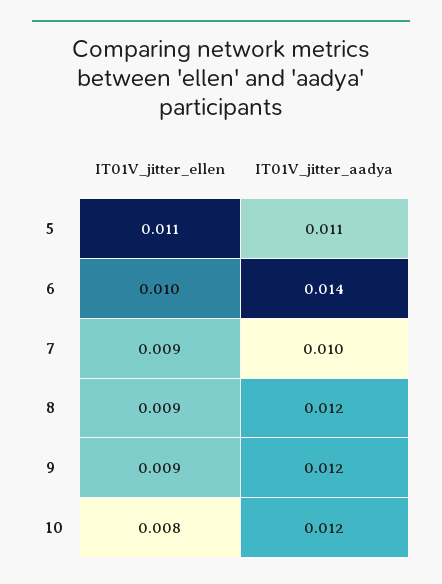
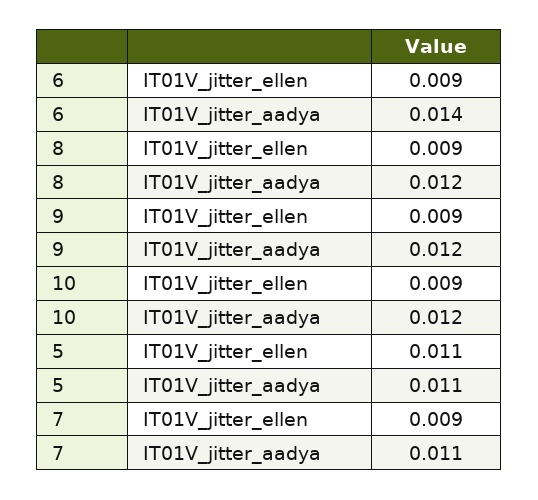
  {
    "IT01V_jitter_ellen": {
      "5": 0.011,
-     "6": 0.01,
+     "6": 0.009,
      "7": 0.009,
      "8": 0.009,
      "9": 0.009,
-     "10": 0.008
+     "10": 0.009
    },
    "IT01V_jitter_aadya": {
      "5": 0.011,
      "6": 0.014,
-     "7": 0.01,
+     "7": 0.011,
      "8": 0.012,
      "9": 0.012,
      "10": 0.012
    }
  }

